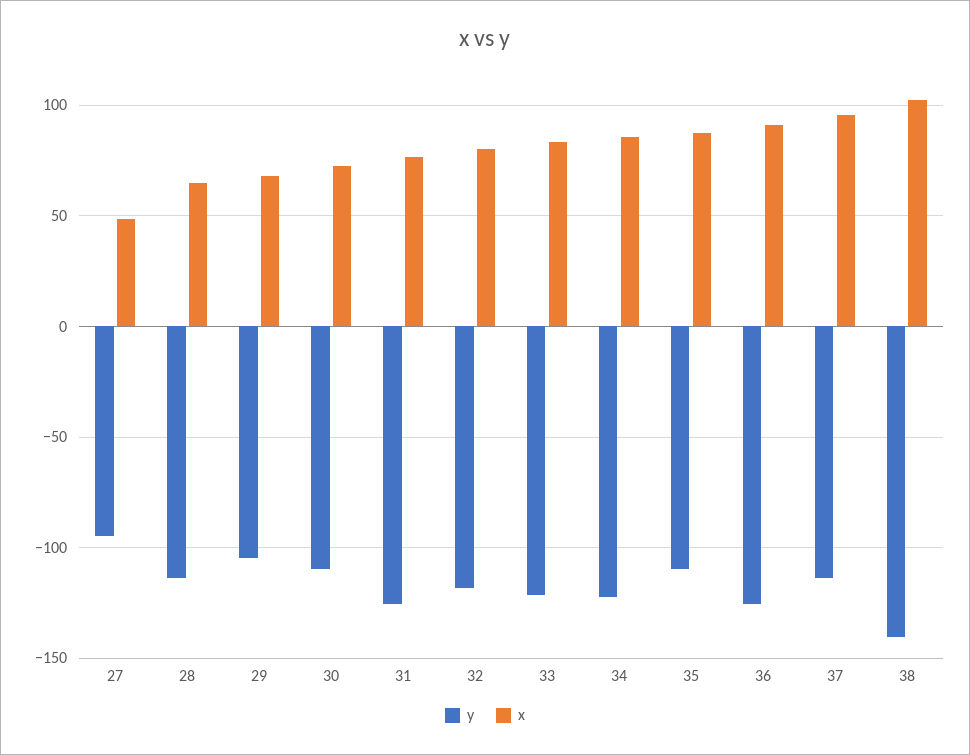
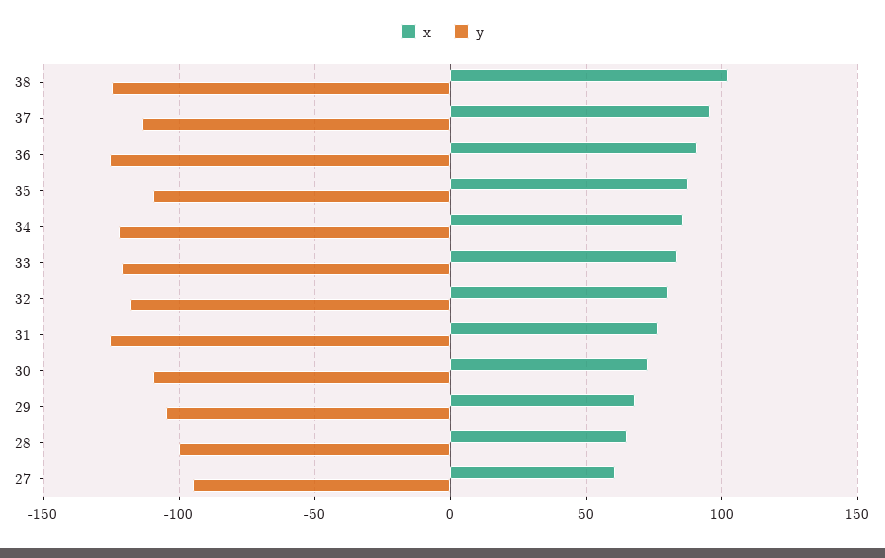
  {
    "y": {
      "27": -95,
-     "28": -115,
+     "28": -100,
      "29": -105,
      "30": -110,
      "31": -125,
      "32": -120,
      "33": -120,
      "34": -120,
      "35": -110,
      "36": -125,
      "37": -115,
-     "38": -140
+     "38": -125
    },
    "x": {
-     "27": 50,
+     "27": 60,
      "28": 65,
      "29": 70,
      "30": 75,
      "31": 75,
      "32": 80,
      "33": 85,
      "34": 85,
      "35": 85,
      "36": 90,
      "37": 95,
      "38": 100
    }
  }

